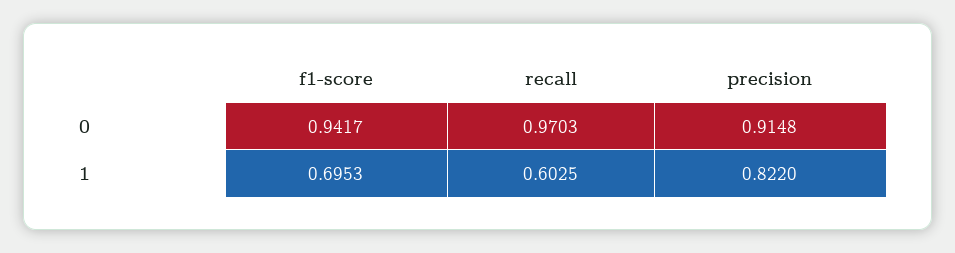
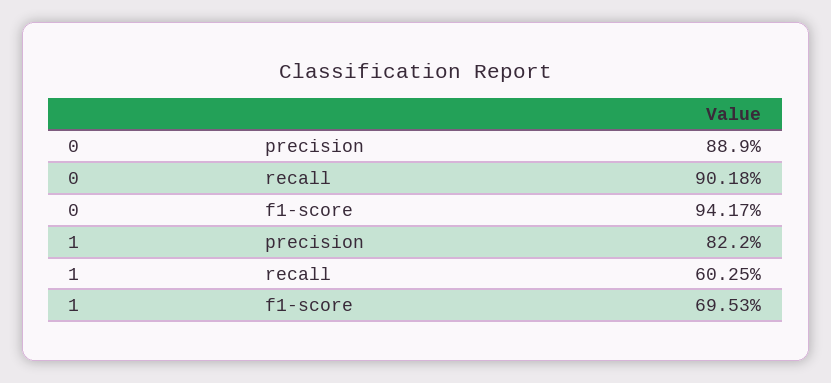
  {
    "f1-score": {
      "0": 0.9417,
      "1": 0.6953
    },
    "recall": {
-     "0": 0.9703,
+     "0": 0.9018,
      "1": 0.6025
    },
    "precision": {
-     "0": 0.9148,
+     "0": 0.889,
      "1": 0.822
    }
  }

